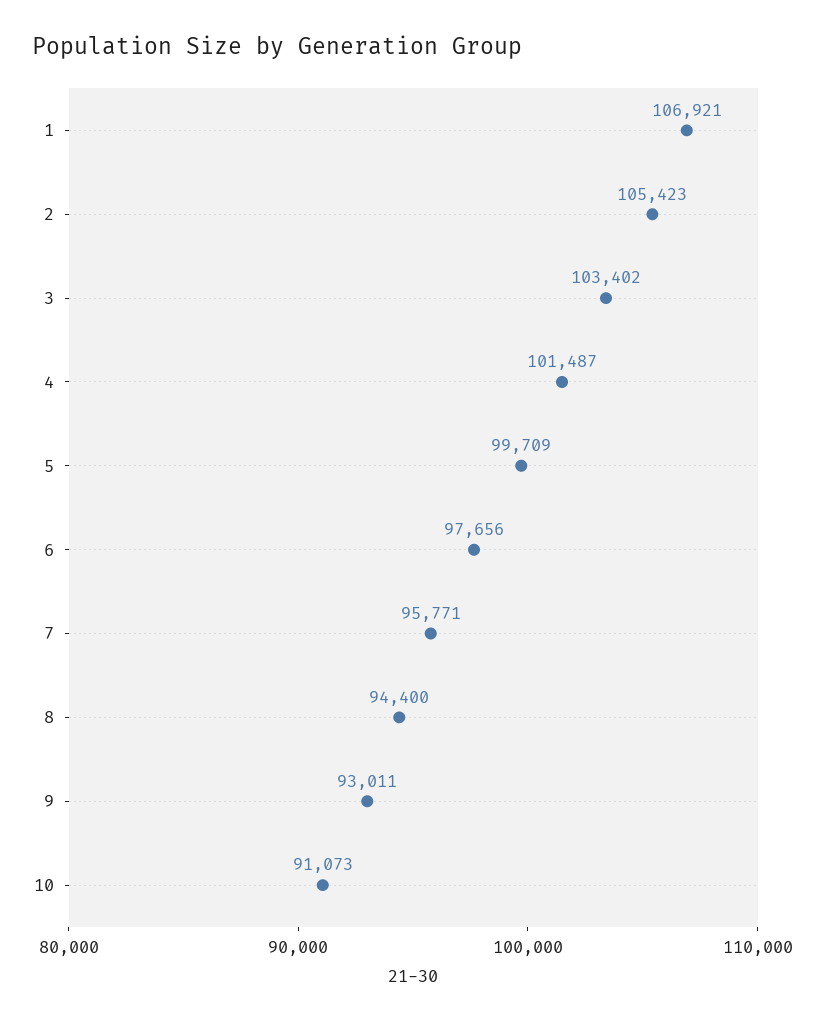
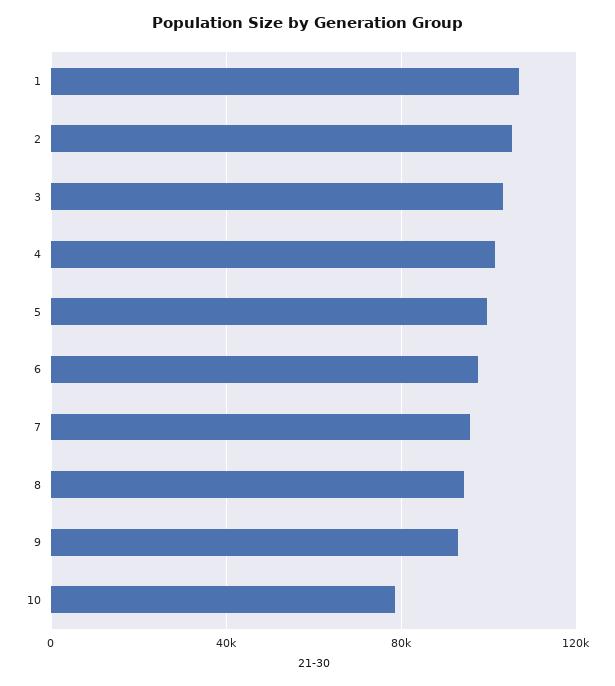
  {
    "1": 106921,
    "2": 105423,
    "3": 103402,
    "4": 101487,
    "5": 99709,
    "6": 97656,
    "7": 95771,
    "8": 94400,
    "9": 93011,
-   "10": 91073
+   "10": 80000
  }

